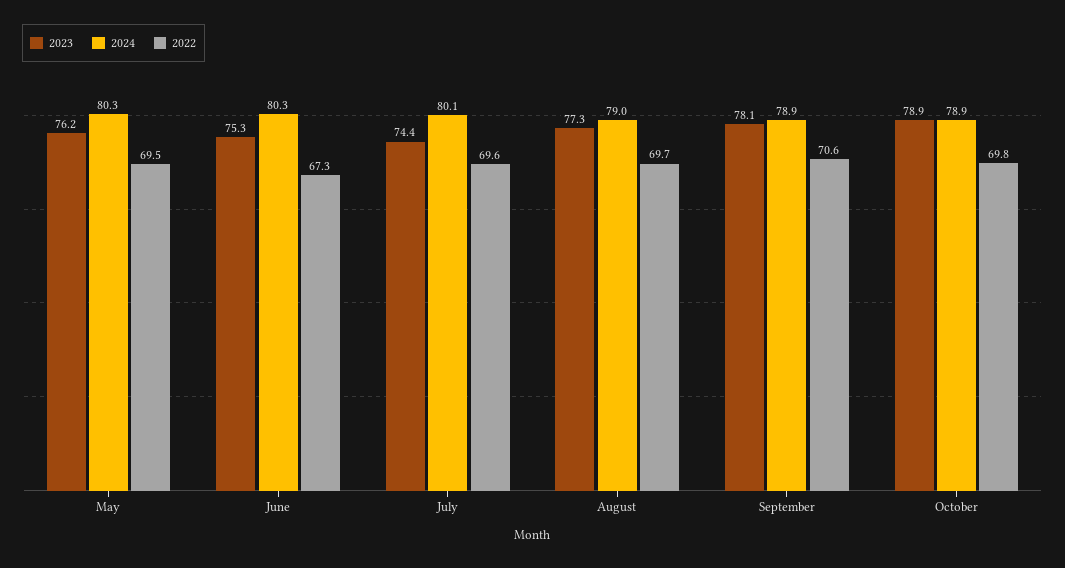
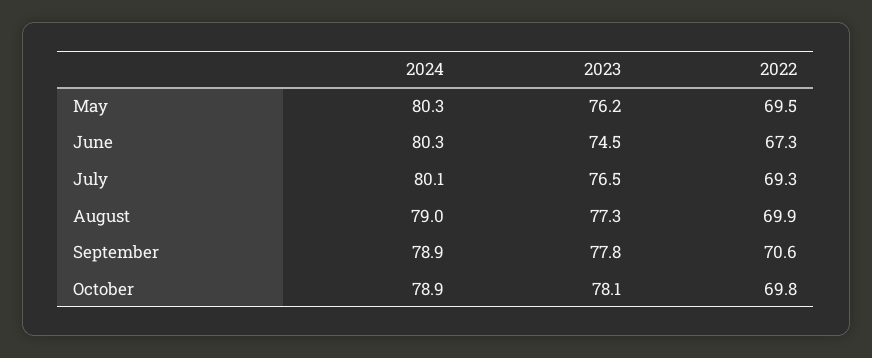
  {
    "2023": {
      "May": 76.2,
-     "June": 75.3,
+     "June": 74.5,
-     "July": 74.4,
+     "July": 76.5,
      "August": 77.3,
-     "September": 78.1,
+     "September": 77.8,
-     "October": 78.9
+     "October": 78.1
    },
    "2024": {
      "May": 80.3,
      "June": 80.3,
      "July": 80.1,
      "August": 79,
      "September": 78.9,
      "October": 78.9
    },
    "2022": {
      "May": 69.5,
      "June": 67.3,
-     "July": 69.6,
+     "July": 69.3,
-     "August": 69.7,
+     "August": 69.9,
      "September": 70.6,
      "October": 69.8
    }
  }

